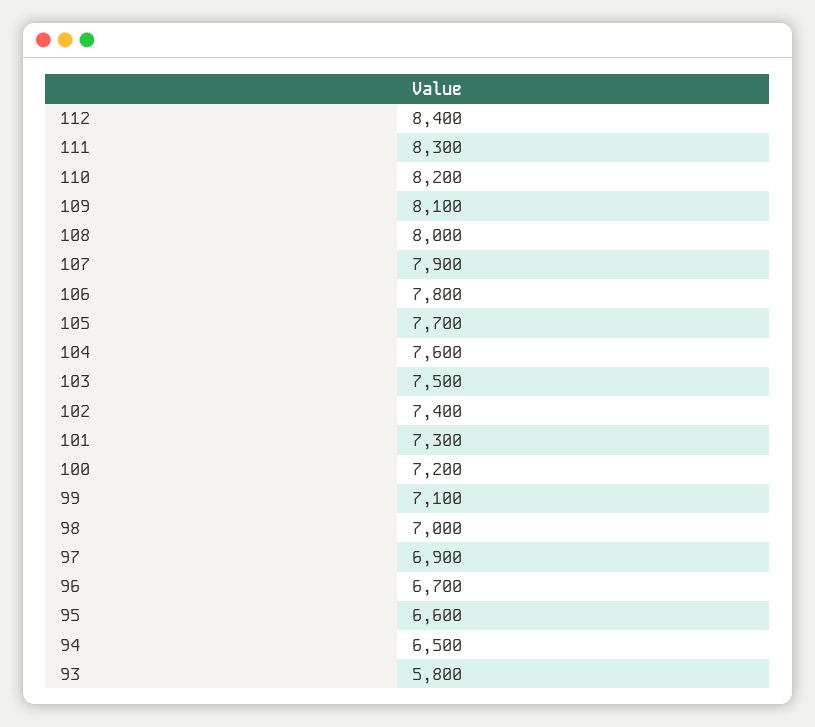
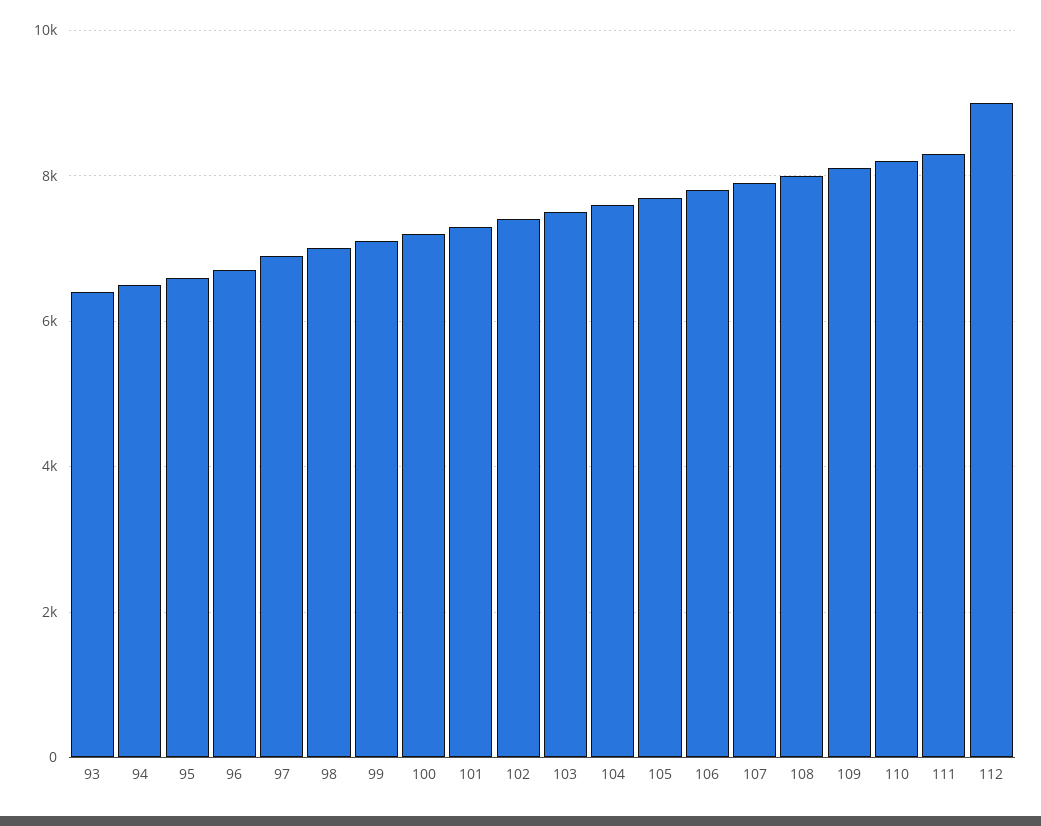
  {
-   "112": 8400,
+   "112": 9000,
    "111": 8300,
    "110": 8200,
    "109": 8100,
    "108": 8000,
    "107": 7900,
    "106": 7800,
    "105": 7700,
    "104": 7600,
    "103": 7500,
    "102": 7400,
    "101": 7300,
    "100": 7200,
    "99": 7100,
    "98": 7000,
    "97": 6900,
    "96": 6700,
    "95": 6600,
    "94": 6500,
-   "93": 5800
+   "93": 6400
  }

